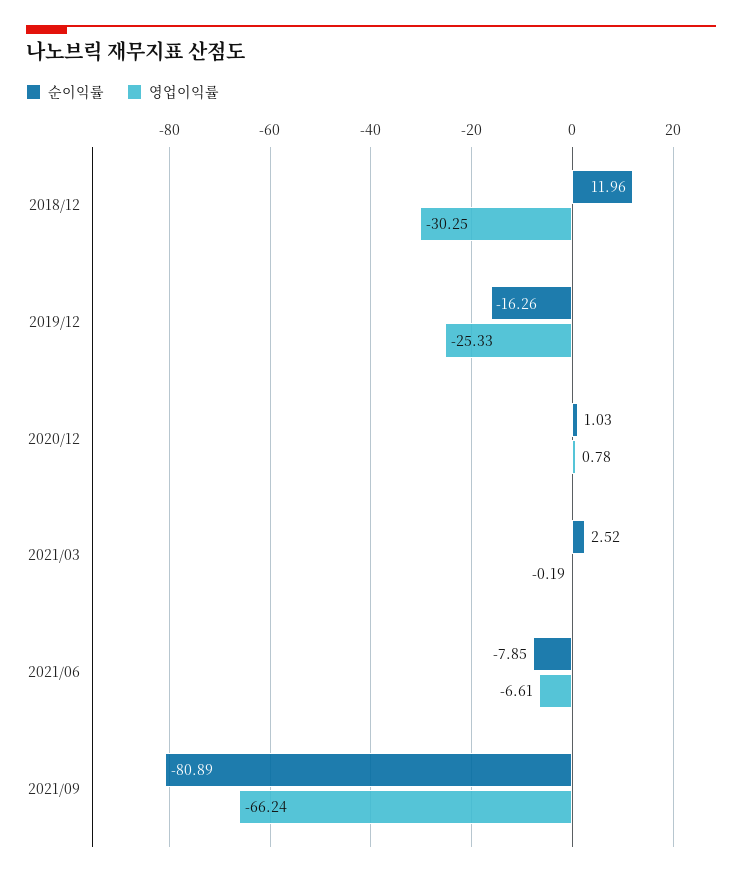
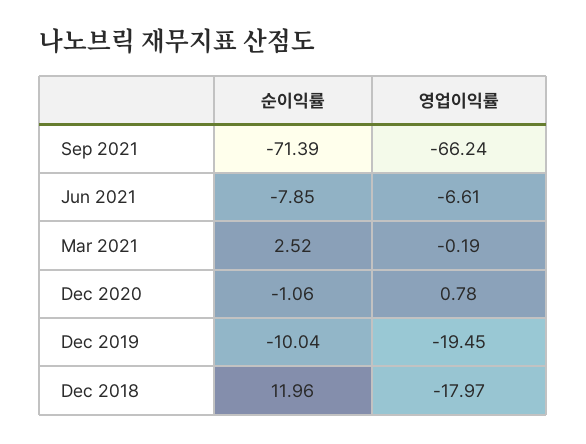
  {
    "순이익률": {
      "2018/12": 11.96,
-     "2019/12": -16.26,
+     "2019/12": -10.04,
-     "2020/12": 1.03,
+     "2020/12": -1.06,
      "2021/03": 2.52,
      "2021/06": -7.85,
-     "2021/09": -80.89
+     "2021/09": -71.39
    },
    "영업이익률": {
-     "2018/12": -30.25,
+     "2018/12": -17.97,
-     "2019/12": -25.33,
+     "2019/12": -19.45,
      "2020/12": 0.78,
      "2021/03": -0.19,
      "2021/06": -6.61,
      "2021/09": -66.24
    }
  }

